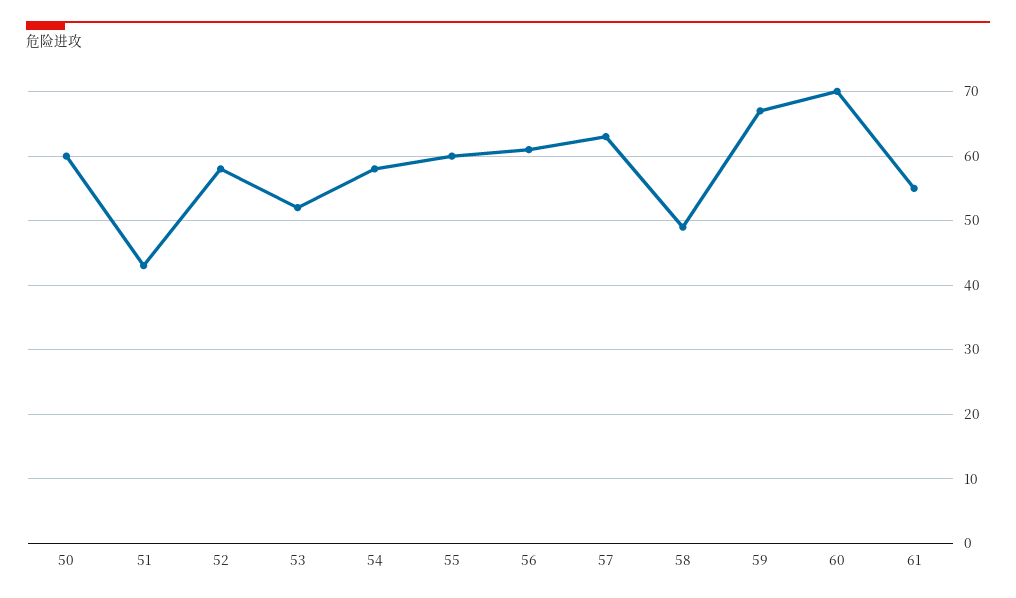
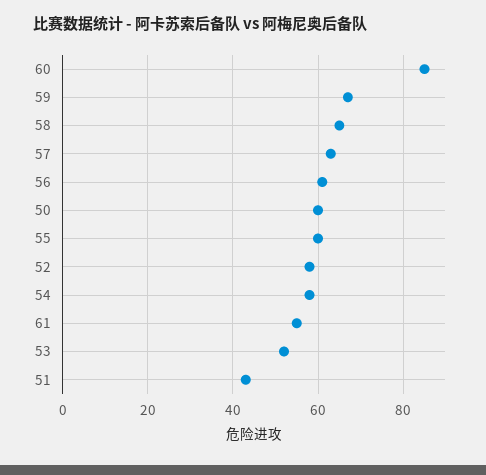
  {
    "50": 60,
    "51": 43,
    "52": 58,
    "53": 52,
    "54": 58,
    "55": 60,
    "56": 61,
    "57": 63,
-   "58": 49,
+   "58": 65,
    "59": 67,
-   "60": 70,
+   "60": 85,
    "61": 55
  }

